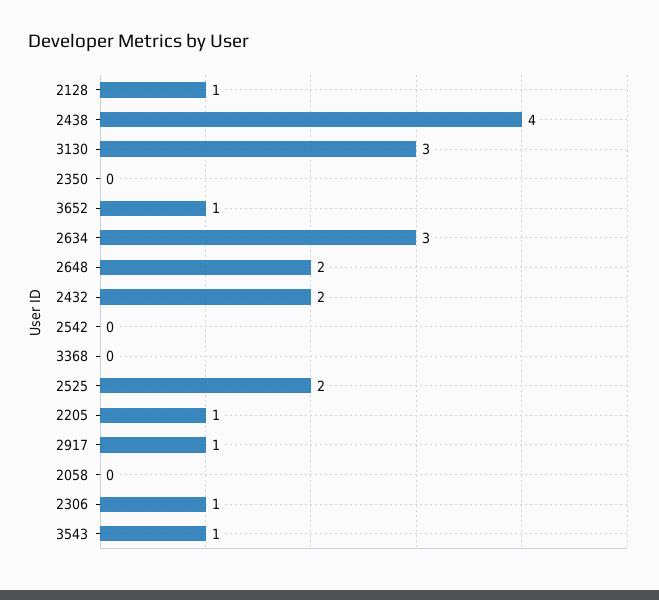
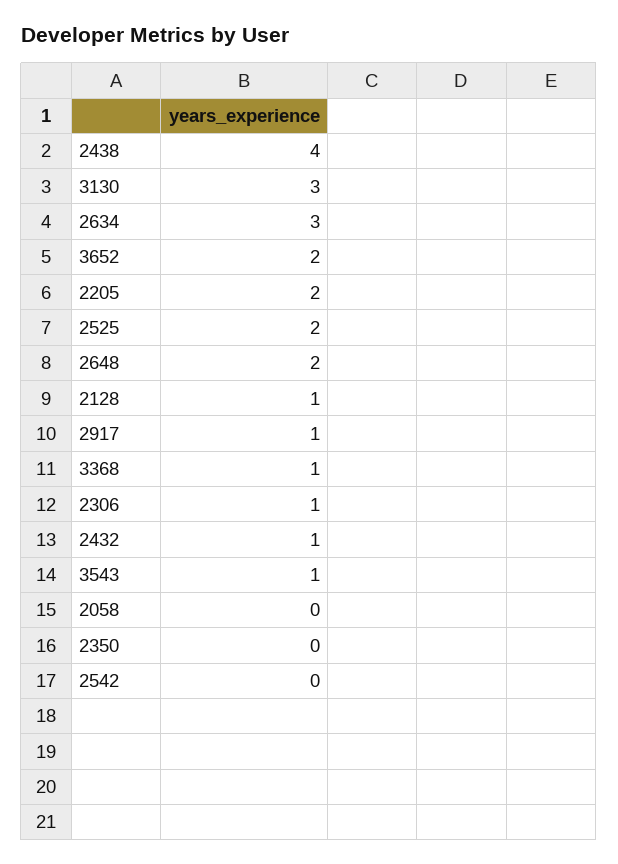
  {
    "2128": 1,
    "2438": 4,
    "3130": 3,
    "2350": 0,
-   "3652": 1,
+   "3652": 2,
    "2634": 3,
    "2648": 2,
-   "2432": 2,
+   "2432": 1,
    "2542": 0,
-   "3368": 0,
+   "3368": 1,
    "2525": 2,
-   "2205": 1,
+   "2205": 2,
    "2917": 1,
    "2058": 0,
    "2306": 1,
    "3543": 1
  }

